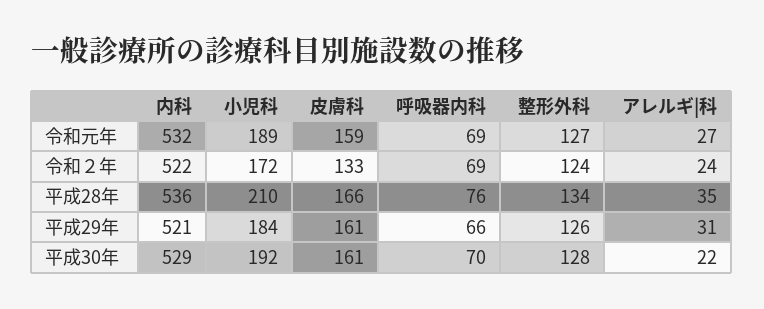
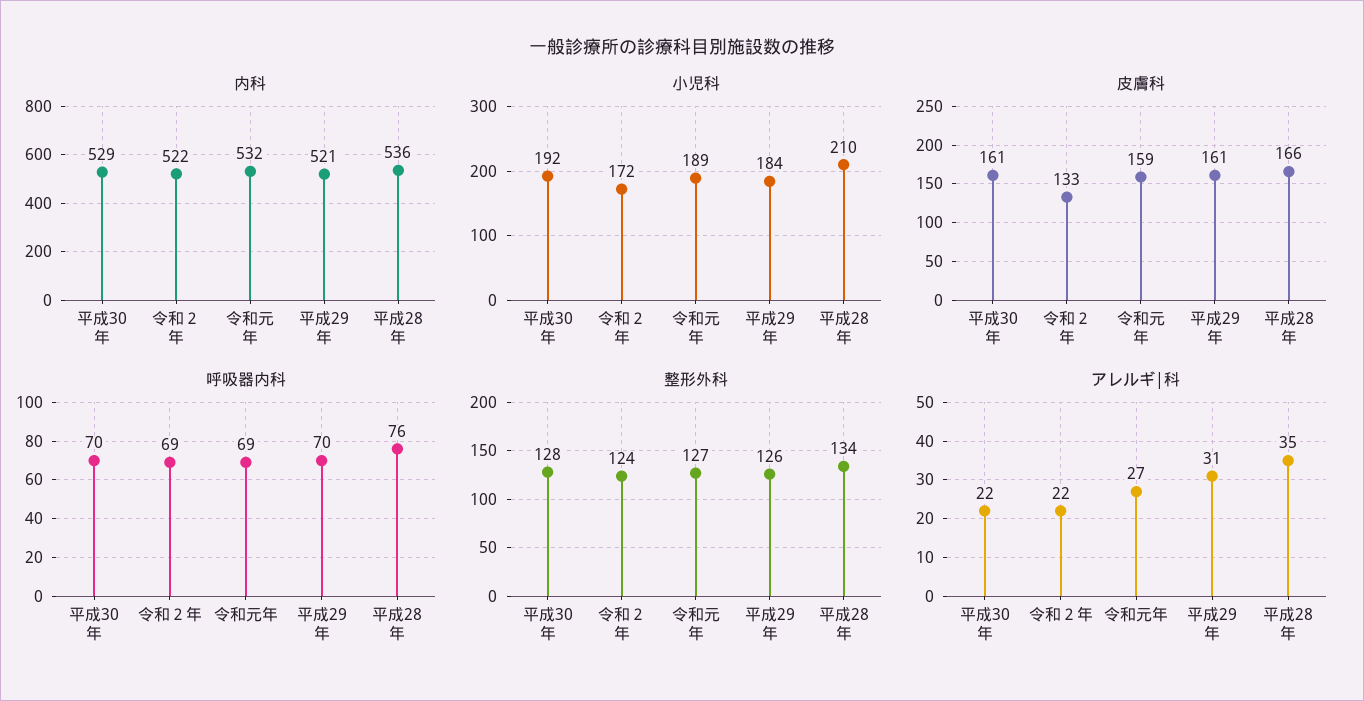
  {
    "内科": {
      "令和元年": 532,
      "令和２年": 522,
      "平成28年": 536,
      "平成29年": 521,
      "平成30年": 529
    },
    "小児科": {
      "令和元年": 189,
      "令和２年": 172,
      "平成28年": 210,
      "平成29年": 184,
      "平成30年": 192
    },
    "皮膚科": {
      "令和元年": 159,
      "令和２年": 133,
      "平成28年": 166,
      "平成29年": 161,
      "平成30年": 161
    },
    "呼吸器内科": {
      "令和元年": 69,
      "令和２年": 69,
      "平成28年": 76,
-     "平成29年": 66,
+     "平成29年": 70,
      "平成30年": 70
    },
    "整形外科": {
      "令和元年": 127,
      "令和２年": 124,
      "平成28年": 134,
      "平成29年": 126,
      "平成30年": 128
    },
    "アレルギ|科": {
      "令和元年": 27,
-     "令和２年": 24,
+     "令和２年": 22,
      "平成28年": 35,
      "平成29年": 31,
      "平成30年": 22
    }
  }

